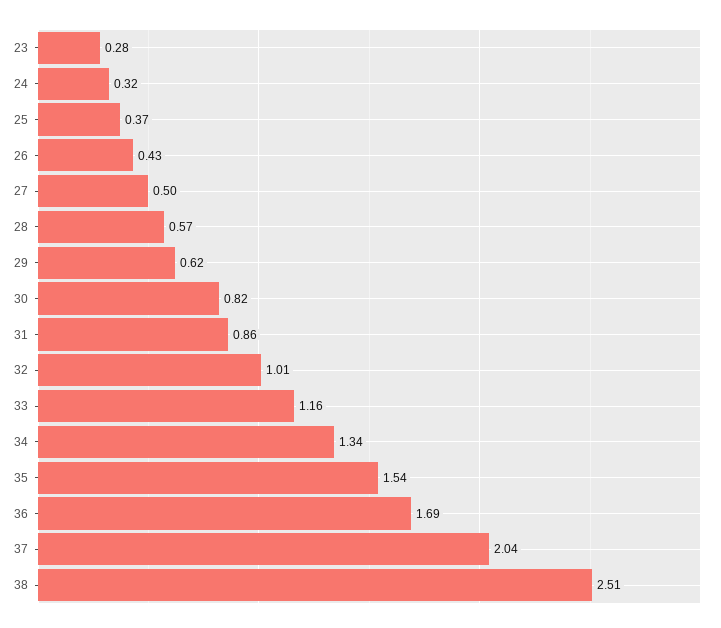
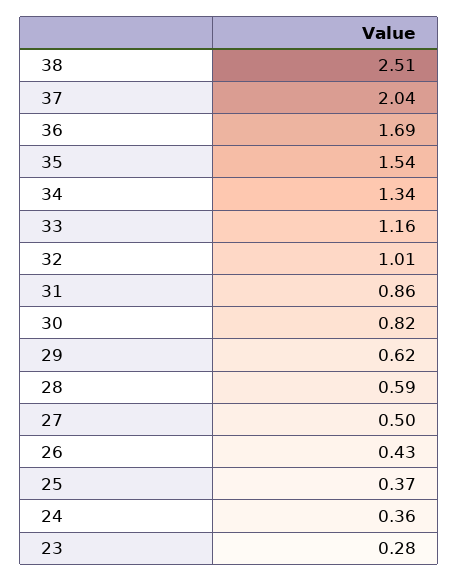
  {
    "23": 0.28,
-   "24": 0.32,
+   "24": 0.36,
    "25": 0.37,
    "26": 0.43,
    "27": 0.5,
-   "28": 0.57,
+   "28": 0.59,
    "29": 0.62,
    "30": 0.82,
    "31": 0.86,
    "32": 1.01,
    "33": 1.16,
    "34": 1.34,
    "35": 1.54,
    "36": 1.69,
    "37": 2.04,
    "38": 2.51
  }

